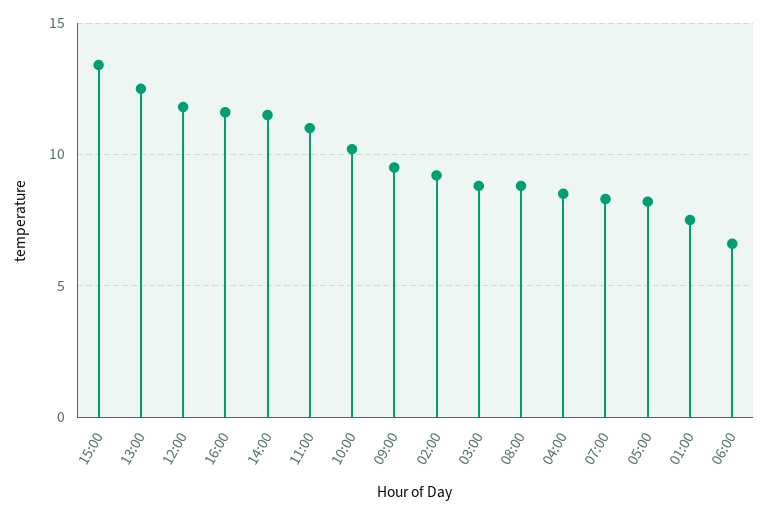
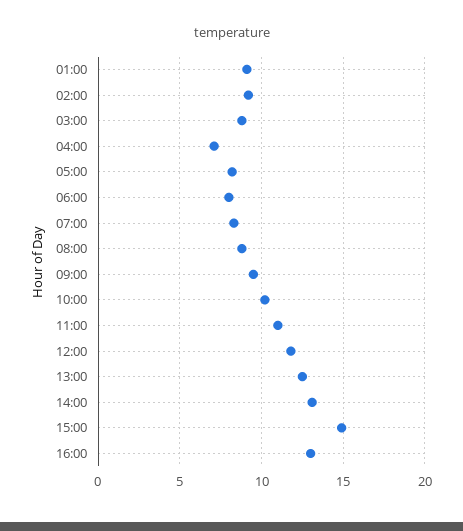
  {
-   "15:00": 13.5,
+   "15:00": 15,
    "13:00": 12.5,
    "12:00": 12,
-   "16:00": 11.5,
+   "16:00": 13,
-   "14:00": 11.5,
+   "14:00": 13,
    "11:00": 11,
    "10:00": 10,
    "09:00": 9.5,
    "02:00": 9,
    "03:00": 9,
    "08:00": 9,
-   "04:00": 8.5,
+   "04:00": 7,
    "07:00": 8.5,
    "05:00": 8,
-   "01:00": 7.5,
+   "01:00": 9,
-   "06:00": 6.5
+   "06:00": 8
  }

